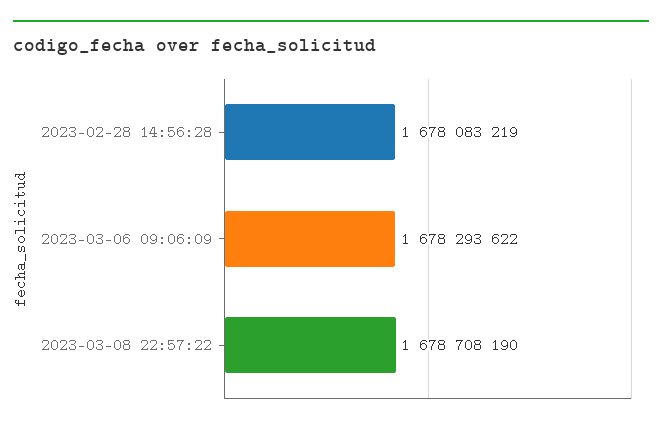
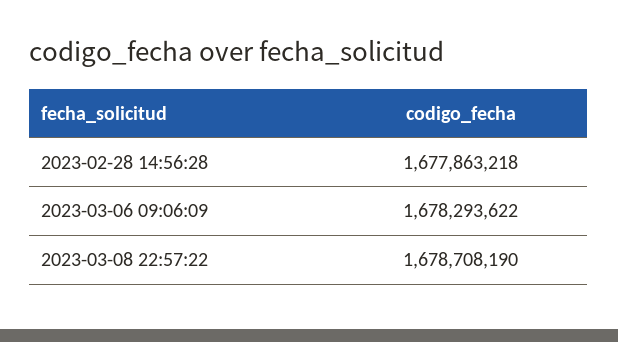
  {
-   "2023-02-28 14:56:28": 1678083219,
+   "2023-02-28 14:56:28": 1677863218,
    "2023-03-06 09:06:09": 1678293622,
    "2023-03-08 22:57:22": 1678708190
  }

